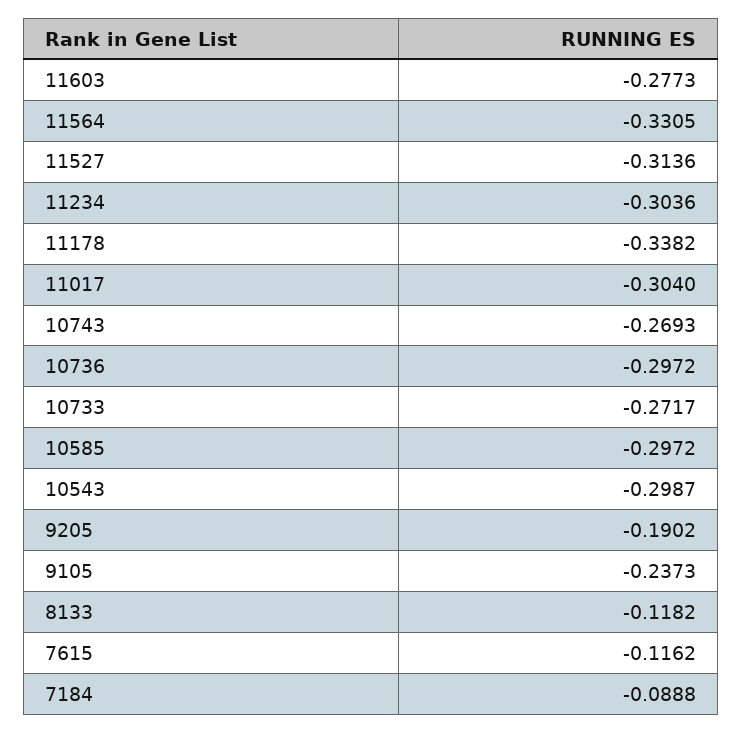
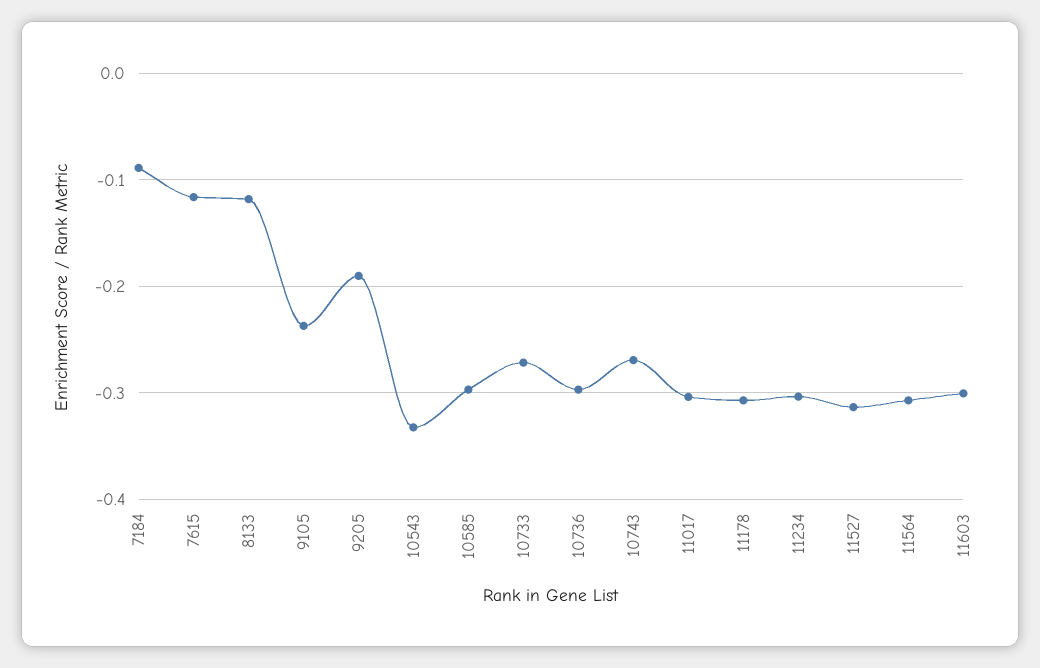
  {
-   "11603": -0.2773,
+   "11603": -0.3,
-   "11564": -0.3305,
+   "11564": -0.31,
    "11527": -0.3136,
    "11234": -0.3036,
-   "11178": -0.3382,
+   "11178": -0.31,
    "11017": -0.304,
    "10743": -0.2693,
    "10736": -0.2972,
    "10733": -0.2717,
    "10585": -0.2972,
-   "10543": -0.2987,
+   "10543": -0.33,
    "9205": -0.1902,
    "9105": -0.2373,
    "8133": -0.1182,
    "7615": -0.1162,
    "7184": -0.0888
  }

